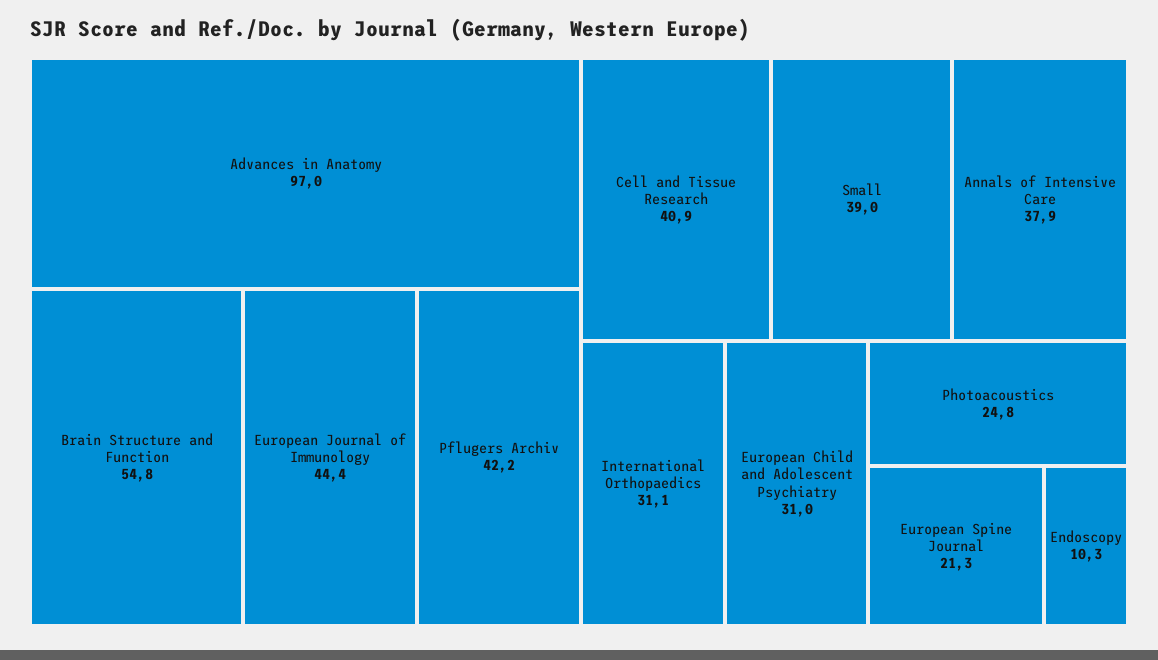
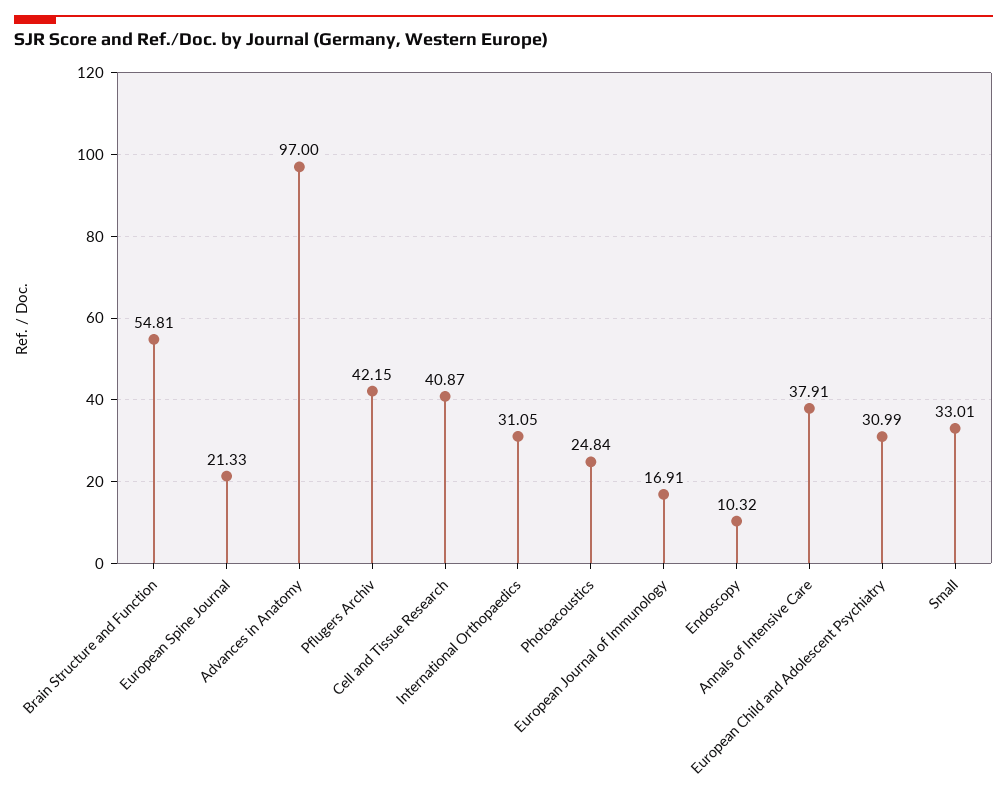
  {
    "Advances in Anatomy": 97,
    "Brain Structure and Function": 54.81,
-   "European Journal of Immunology": 44.4,
+   "European Journal of Immunology": 16.91,
    "Pflugers Archiv": 42.15,
    "Cell and Tissue Research": 40.87,
-   "Small": 39,
+   "Small": 33.01,
    "Annals of Intensive Care": 37.91,
    "International Orthopaedics": 31.05,
    "European Child and Adolescent Psychiatry": 30.99,
    "Photoacoustics": 24.84,
    "European Spine Journal": 21.33,
    "Endoscopy": 10.32
  }

